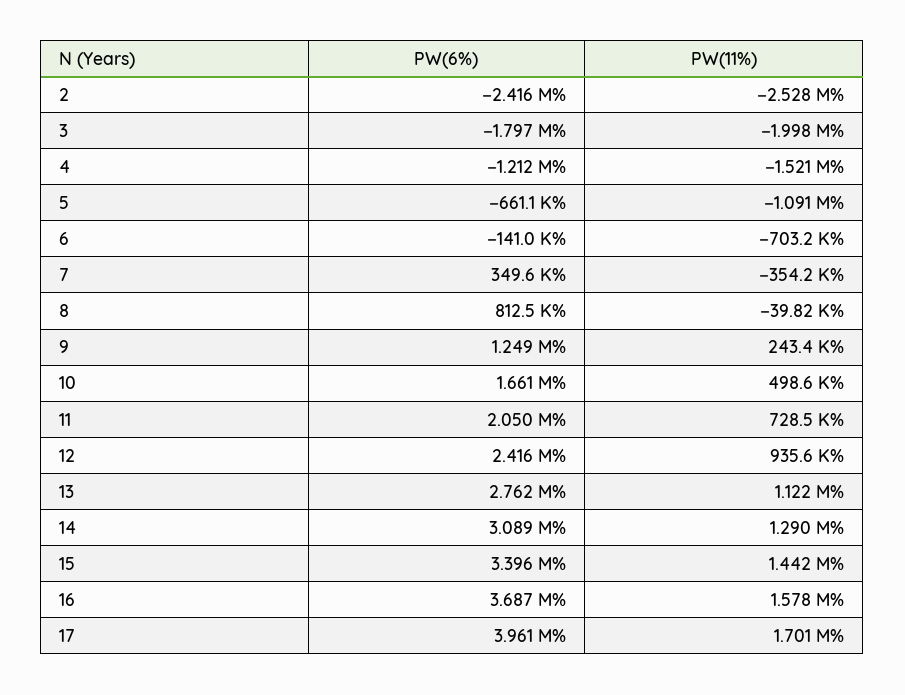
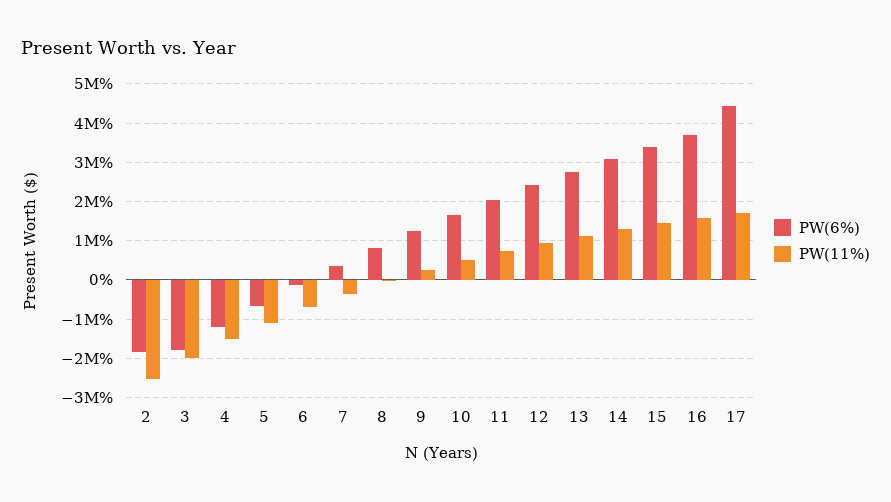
  {
    "PW(6%)": {
-     "2": -2416000,
+     "2": -1800000,
      "3": -1797000,
      "4": -1212000,
      "5": -661100,
      "6": -141000,
      "7": 349600,
      "8": 812500,
      "9": 1249000,
      "10": 1661000,
      "11": 2050000,
      "12": 2416000,
      "13": 2762000,
      "14": 3089000,
      "15": 3396000,
      "16": 3687000,
-     "17": 3961000
+     "17": 4400000
    },
    "PW(11%)": {
      "2": -2528000,
      "3": -1998000,
      "4": -1521000,
      "5": -1091000,
      "6": -703200,
      "7": -354200,
      "8": -39820,
      "9": 243400,
      "10": 498600,
      "11": 728500,
      "12": 935600,
      "13": 1122000,
      "14": 1290000,
      "15": 1442000,
      "16": 1578000,
      "17": 1701000
    }
  }

